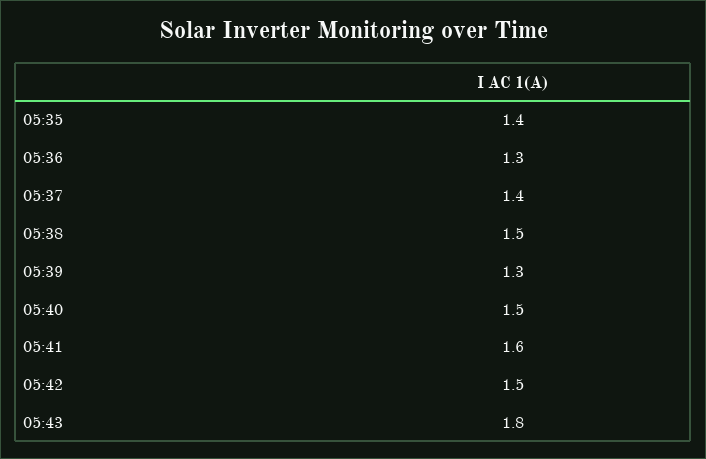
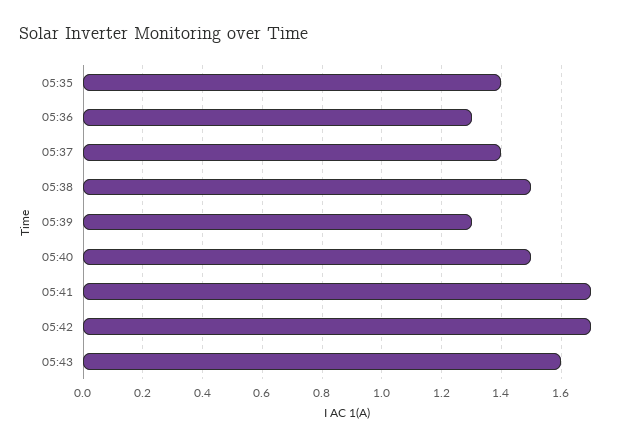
  {
    "05:35": 1.4,
    "05:36": 1.3,
    "05:37": 1.4,
    "05:38": 1.5,
    "05:39": 1.3,
    "05:40": 1.5,
-   "05:41": 1.6,
+   "05:41": 1.7,
-   "05:42": 1.5,
+   "05:42": 1.7,
-   "05:43": 1.8
+   "05:43": 1.6
  }

